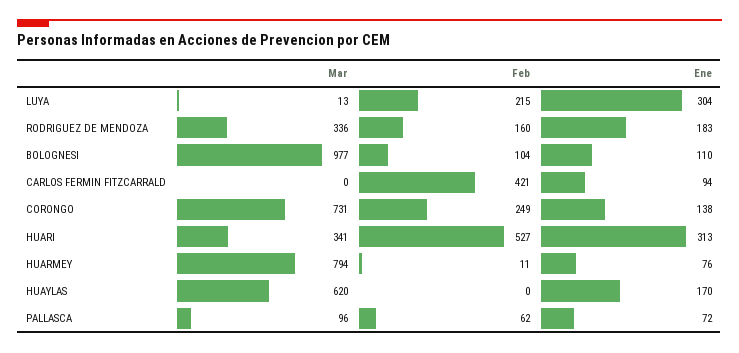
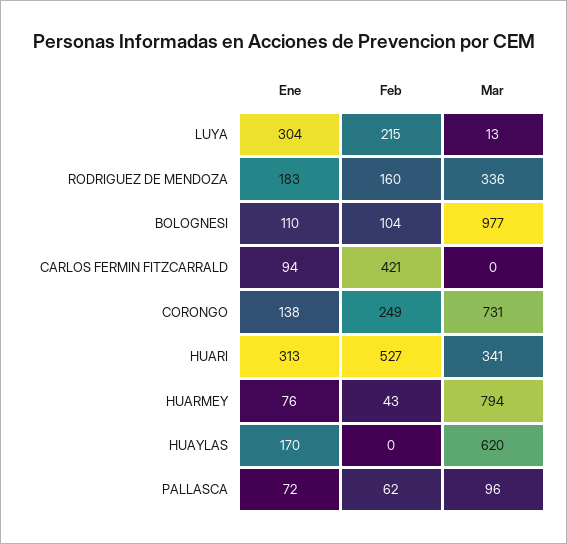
  {
    "Mar": {
      "LUYA": 13,
      "RODRIGUEZ DE MENDOZA": 336,
      "BOLOGNESI": 977,
      "CARLOS FERMIN FITZCARRALD": 0,
      "CORONGO": 731,
      "HUARI": 341,
      "HUARMEY": 794,
      "HUAYLAS": 620,
      "PALLASCA": 96
    },
    "Feb": {
      "LUYA": 215,
      "RODRIGUEZ DE MENDOZA": 160,
      "BOLOGNESI": 104,
      "CARLOS FERMIN FITZCARRALD": 421,
      "CORONGO": 249,
      "HUARI": 527,
-     "HUARMEY": 11,
+     "HUARMEY": 43,
      "HUAYLAS": 0,
      "PALLASCA": 62
    },
    "Ene": {
      "LUYA": 304,
      "RODRIGUEZ DE MENDOZA": 183,
      "BOLOGNESI": 110,
      "CARLOS FERMIN FITZCARRALD": 94,
      "CORONGO": 138,
      "HUARI": 313,
      "HUARMEY": 76,
      "HUAYLAS": 170,
      "PALLASCA": 72
    }
  }

